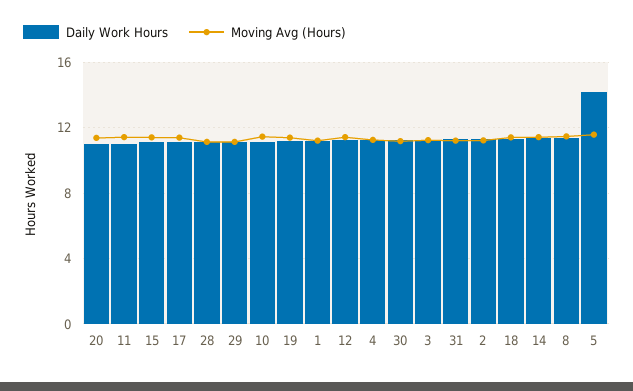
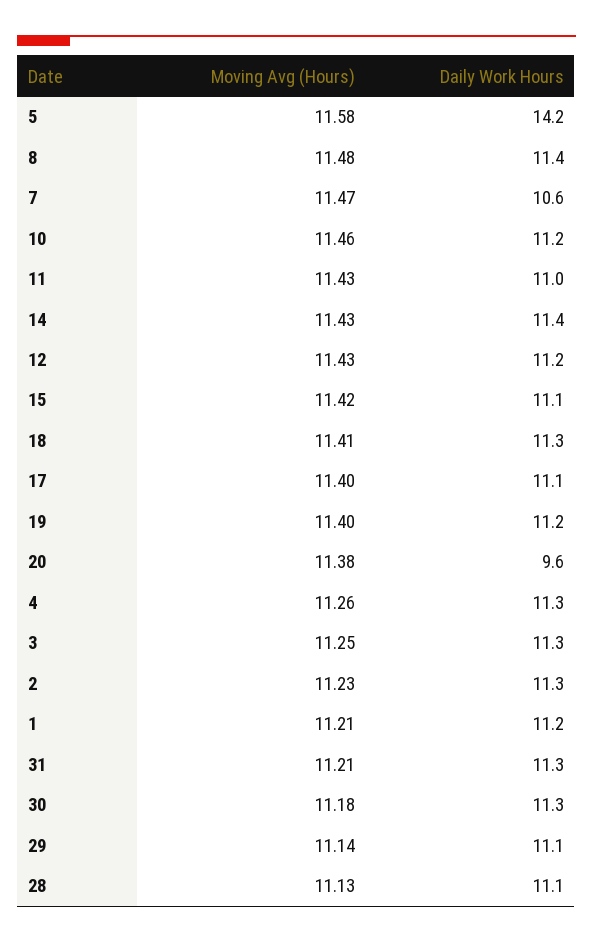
  {
    "Daily Work Hours": {
-     "20": 11,
+     "20": 9.6,
      "11": 11,
      "15": 11.1,
      "17": 11.1,
      "28": 11.1,
      "29": 11.1,
      "10": 11.2,
      "19": 11.2,
      "1": 11.2,
      "12": 11.2,
      "4": 11.3,
      "30": 11.3,
      "3": 11.3,
      "31": 11.3,
      "2": 11.3,
      "18": 11.3,
      "14": 11.4,
      "8": 11.4,
-     "5": 14.2
+     "5": 14.2,
+     "7": 10.6
    },
    "Moving Avg (Hours)": {
      "20": 11.38,
      "11": 11.43,
      "15": 11.42,
      "17": 11.4,
      "28": 11.13,
      "29": 11.14,
      "10": 11.46,
      "19": 11.4,
      "1": 11.21,
      "12": 11.43,
      "4": 11.26,
      "30": 11.18,
      "3": 11.25,
      "31": 11.21,
      "2": 11.23,
      "18": 11.41,
      "14": 11.43,
      "8": 11.48,
-     "5": 11.58
+     "5": 11.58,
+     "7": 11.47
    }
  }

